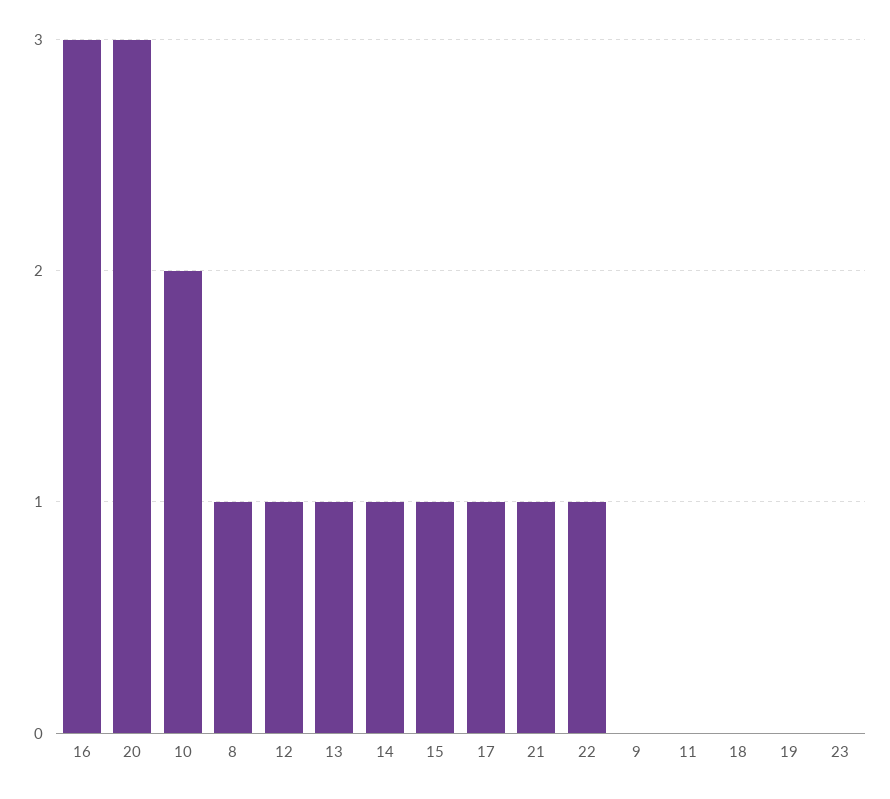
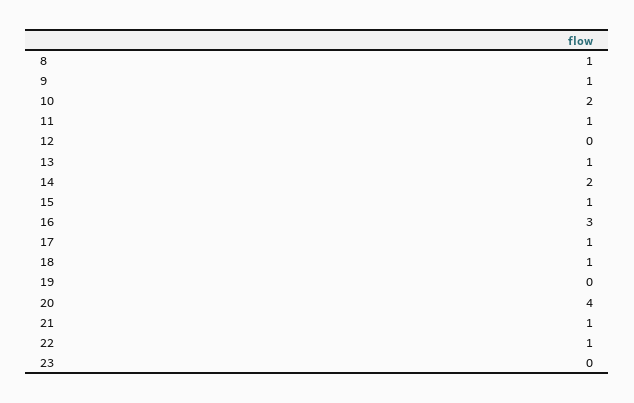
  {
    "16": 3,
-   "20": 3,
+   "20": 4,
    "10": 2,
    "8": 1,
-   "12": 1,
+   "12": 0,
    "13": 1,
-   "14": 1,
+   "14": 2,
    "15": 1,
    "17": 1,
    "21": 1,
    "22": 1,
-   "9": 0,
+   "9": 1,
-   "11": 0,
+   "11": 1,
-   "18": 0,
+   "18": 1,
    "19": 0,
    "23": 0
  }

